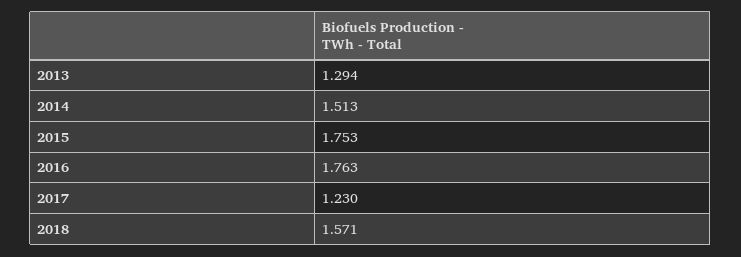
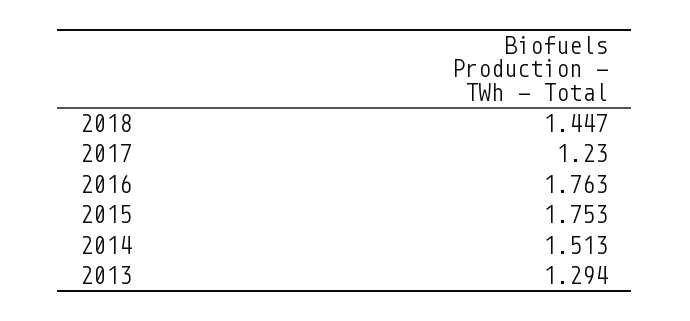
  {
    "2013": 1.294,
    "2014": 1.513,
    "2015": 1.753,
    "2016": 1.763,
    "2017": 1.23,
-   "2018": 1.571
+   "2018": 1.447
  }

